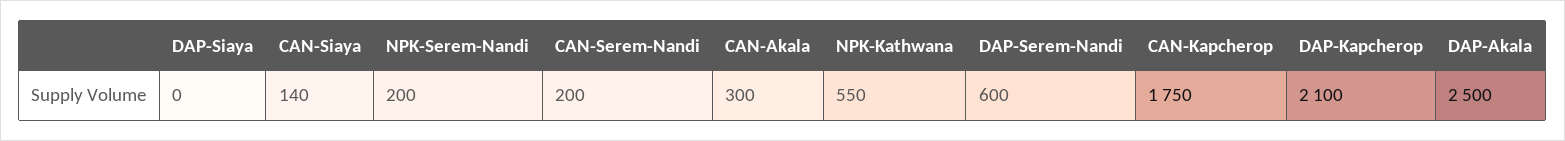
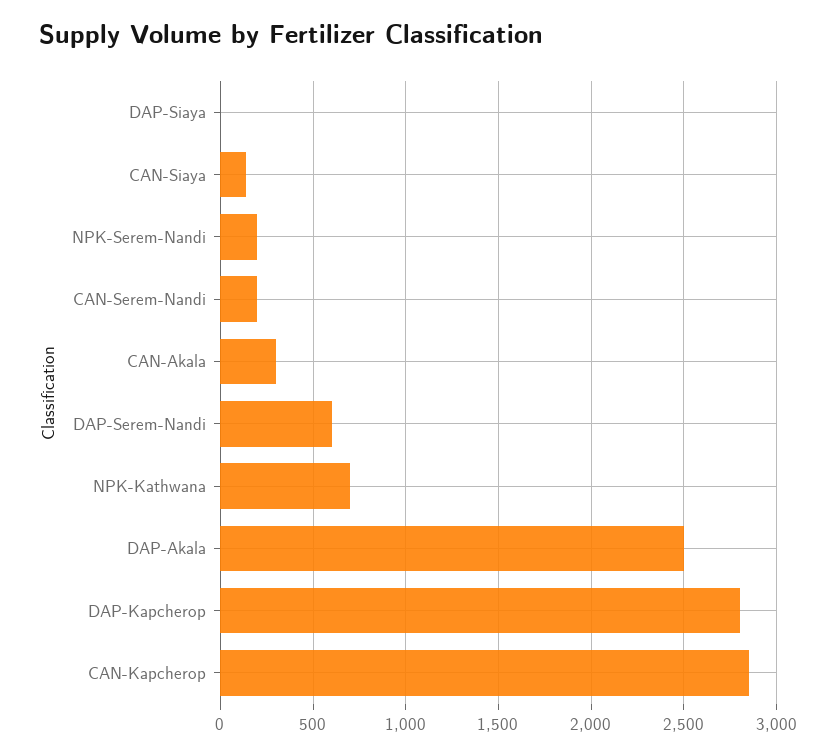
  {
    "DAP-Siaya": 0,
    "CAN-Siaya": 140,
    "NPK-Serem-Nandi": 200,
    "CAN-Serem-Nandi": 200,
    "CAN-Akala": 300,
-   "NPK-Kathwana": 550,
+   "NPK-Kathwana": 700,
    "DAP-Serem-Nandi": 600,
-   "CAN-Kapcherop": 1750,
+   "CAN-Kapcherop": 2850,
-   "DAP-Kapcherop": 2100,
+   "DAP-Kapcherop": 2800,
    "DAP-Akala": 2500
  }

